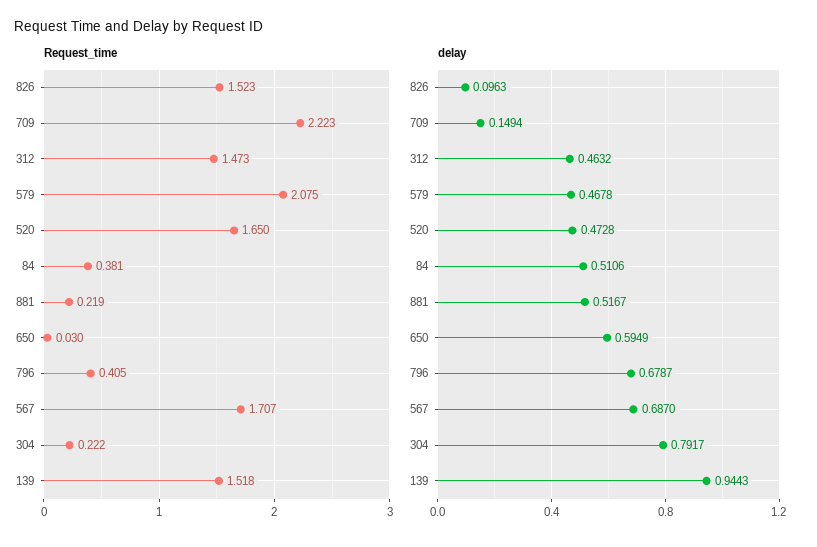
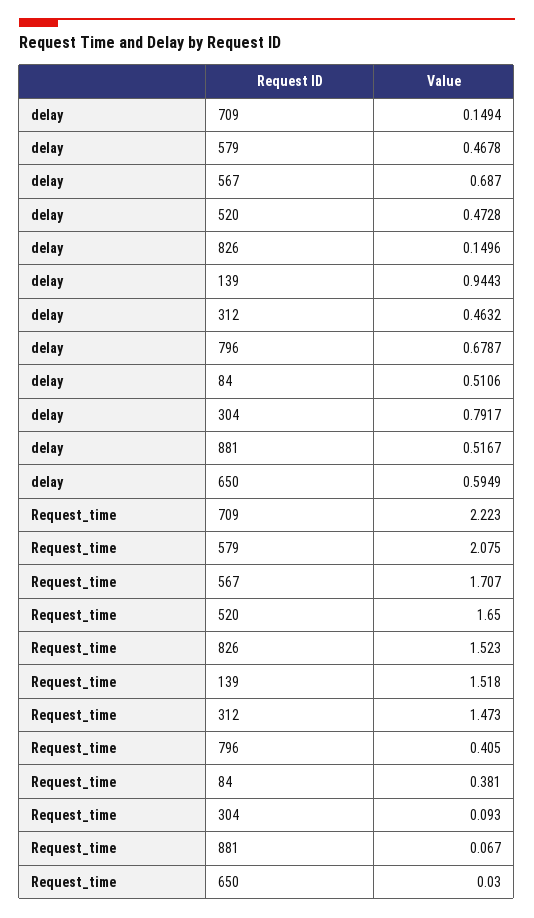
  {
    "Request_time": {
      "826": 1.523,
      "709": 2.223,
      "312": 1.473,
      "579": 2.075,
      "520": 1.65,
      "84": 0.381,
-     "881": 0.219,
+     "881": 0.067,
      "650": 0.03,
      "796": 0.405,
      "567": 1.707,
-     "304": 0.222,
+     "304": 0.093,
      "139": 1.518
    },
    "delay": {
-     "826": 0.0963,
+     "826": 0.1496,
      "709": 0.1494,
      "312": 0.4632,
      "579": 0.4678,
      "520": 0.4728,
      "84": 0.5106,
      "881": 0.5167,
      "650": 0.5949,
      "796": 0.6787,
      "567": 0.687,
      "304": 0.7917,
      "139": 0.9443
    }
  }

